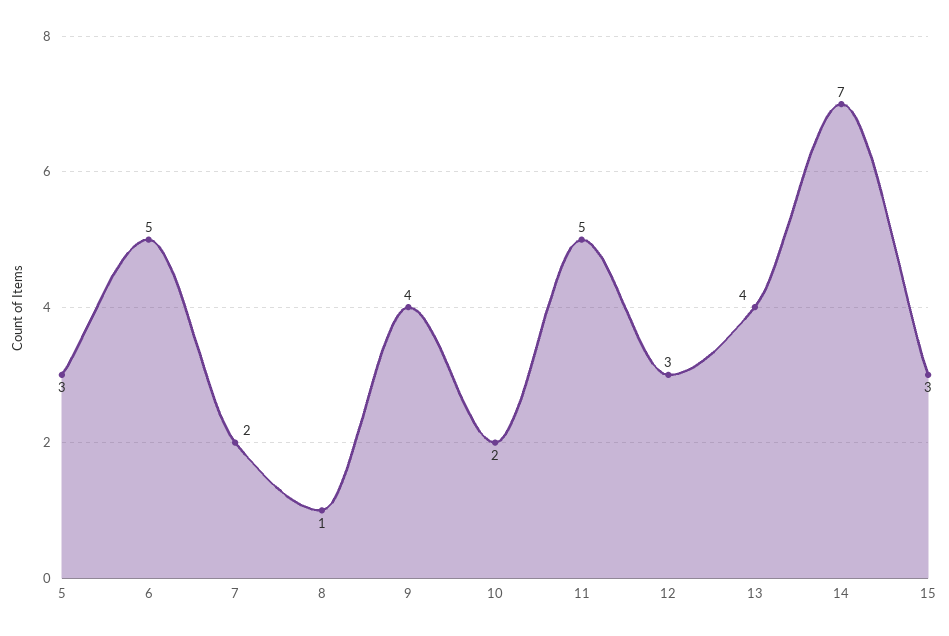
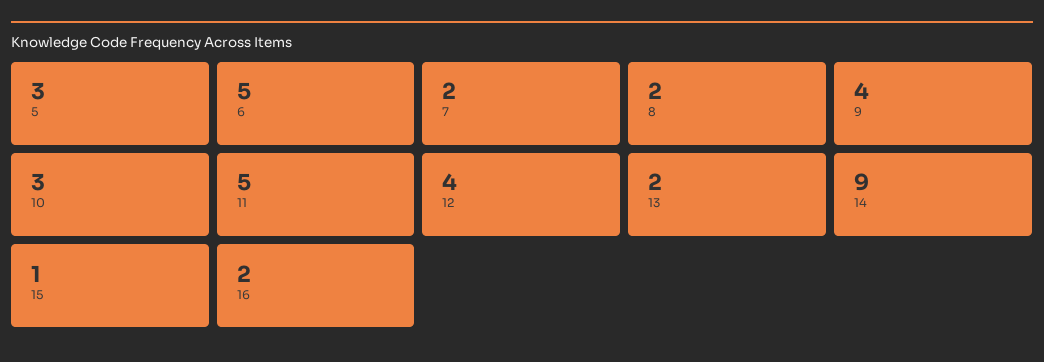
  {
    "5": 3,
    "6": 5,
    "7": 2,
-   "8": 1,
+   "8": 2,
    "9": 4,
-   "10": 2,
+   "10": 3,
    "11": 5,
-   "12": 3,
+   "12": 4,
-   "13": 4,
+   "13": 2,
-   "14": 7,
+   "14": 9,
-   "15": 3
+   "15": 1,
+   "16": 2
  }

